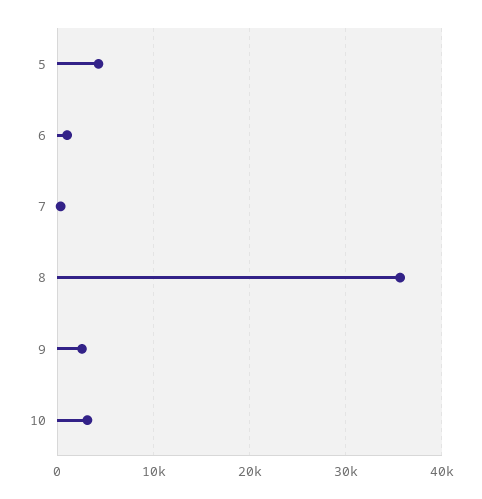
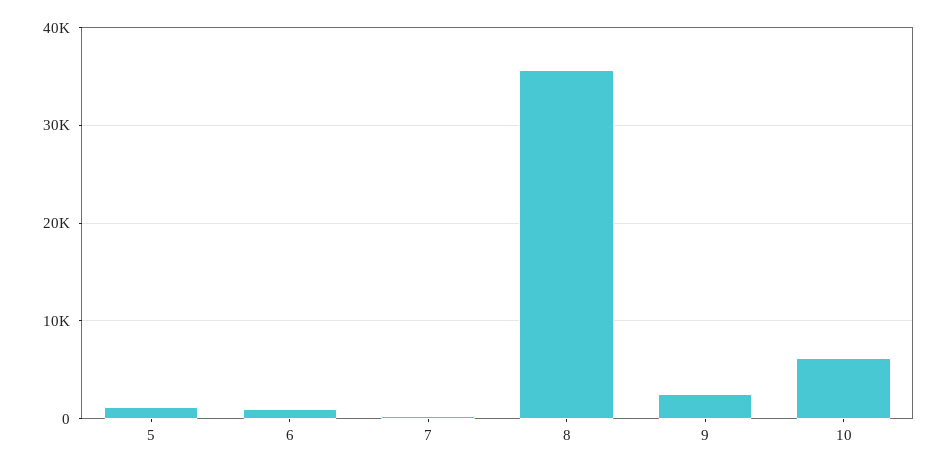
  {
-   "5": 4000,
+   "5": 1000,
    "6": 1000,
    "7": 0,
    "8": 36000,
    "9": 3000,
-   "10": 3000
+   "10": 6000
  }

